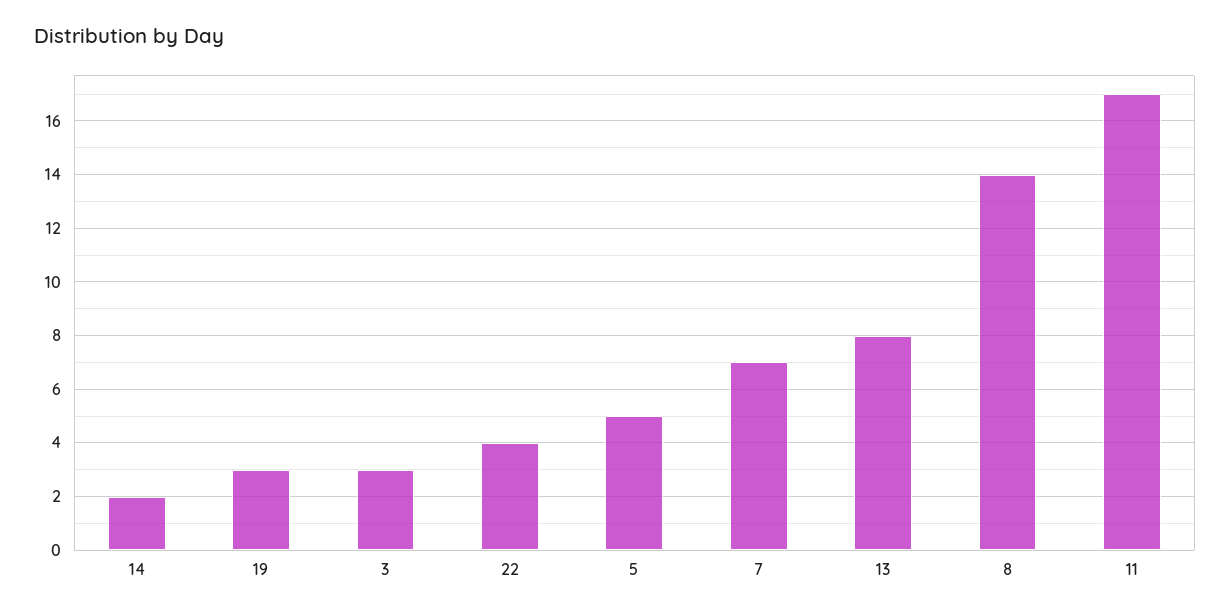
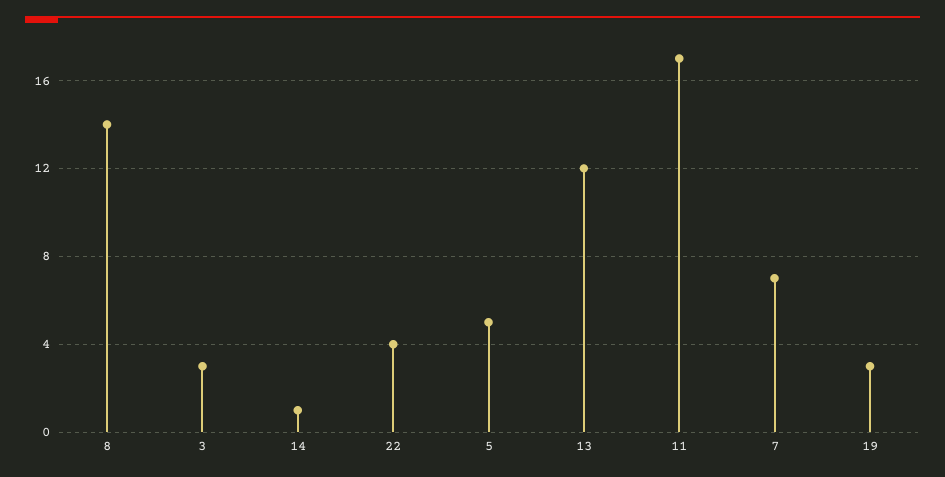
  {
-   "14": 2,
+   "14": 1,
    "19": 3,
    "3": 3,
    "22": 4,
    "5": 5,
    "7": 7,
-   "13": 8,
+   "13": 12,
    "8": 14,
    "11": 17
  }

